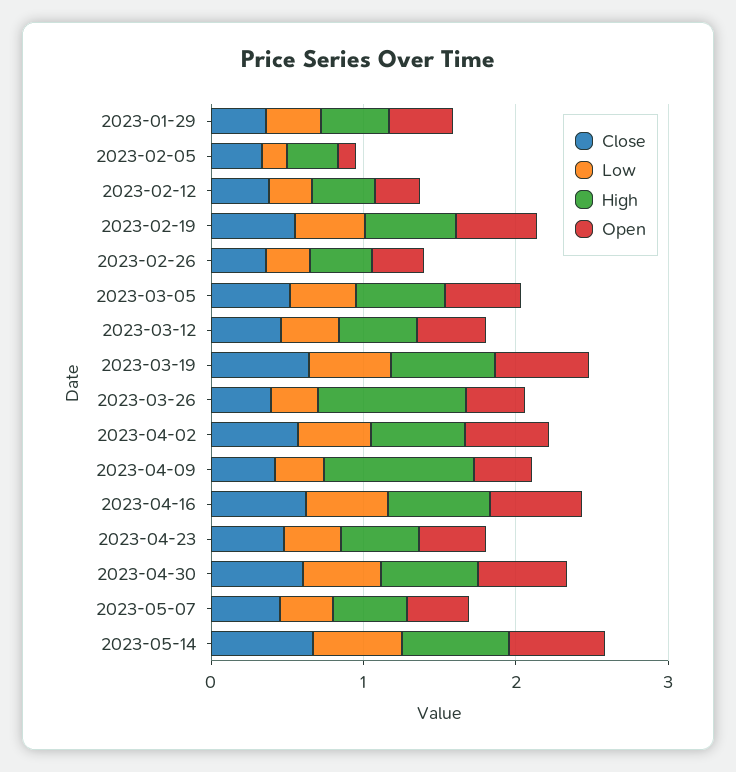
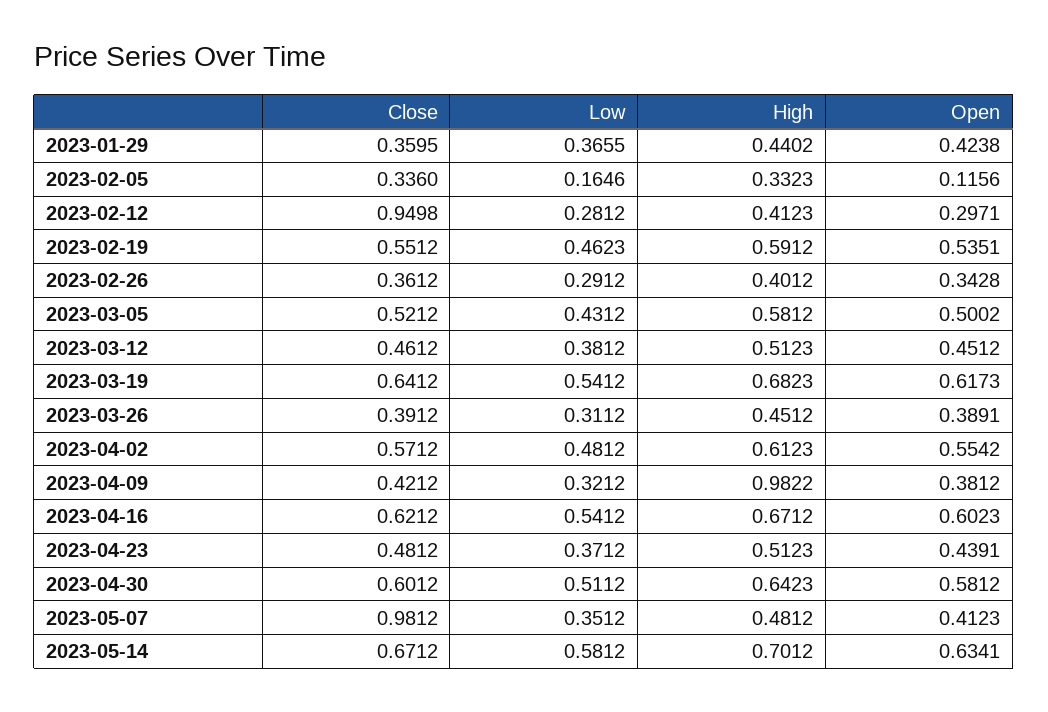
  {
    "Close": {
      "2023-01-29": 0.3595,
      "2023-02-05": 0.336,
-     "2023-02-12": 0.4,
+     "2023-02-12": 0.9498,
      "2023-02-19": 0.5512,
      "2023-02-26": 0.3612,
      "2023-03-05": 0.5212,
      "2023-03-12": 0.4612,
      "2023-03-19": 0.6412,
      "2023-03-26": 0.3912,
      "2023-04-02": 0.5712,
      "2023-04-09": 0.4212,
      "2023-04-16": 0.6212,
      "2023-04-23": 0.4812,
      "2023-04-30": 0.6012,
-     "2023-05-07": 0.4,
+     "2023-05-07": 0.9812,
      "2023-05-14": 0.6712
    },
    "Low": {
      "2023-01-29": 0.3655,
      "2023-02-05": 0.1646,
      "2023-02-12": 0.2812,
      "2023-02-19": 0.4623,
      "2023-02-26": 0.2912,
      "2023-03-05": 0.4312,
      "2023-03-12": 0.3812,
      "2023-03-19": 0.5412,
      "2023-03-26": 0.3112,
      "2023-04-02": 0.4812,
      "2023-04-09": 0.3212,
      "2023-04-16": 0.5412,
      "2023-04-23": 0.3712,
      "2023-04-30": 0.5112,
      "2023-05-07": 0.3512,
      "2023-05-14": 0.5812
    },
    "High": {
      "2023-01-29": 0.4402,
      "2023-02-05": 0.3323,
      "2023-02-12": 0.4123,
      "2023-02-19": 0.5912,
      "2023-02-26": 0.4012,
      "2023-03-05": 0.5812,
      "2023-03-12": 0.5123,
      "2023-03-19": 0.6823,
-     "2023-03-26": 1,
+     "2023-03-26": 0.4512,
      "2023-04-02": 0.6123,
      "2023-04-09": 0.9822,
      "2023-04-16": 0.6712,
      "2023-04-23": 0.5123,
      "2023-04-30": 0.6423,
      "2023-05-07": 0.4812,
      "2023-05-14": 0.7012
    },
    "Open": {
      "2023-01-29": 0.4238,
      "2023-02-05": 0.1156,
      "2023-02-12": 0.2971,
      "2023-02-19": 0.5351,
      "2023-02-26": 0.3428,
      "2023-03-05": 0.5002,
      "2023-03-12": 0.4512,
      "2023-03-19": 0.6173,
      "2023-03-26": 0.3891,
      "2023-04-02": 0.5542,
      "2023-04-09": 0.3812,
      "2023-04-16": 0.6023,
      "2023-04-23": 0.4391,
      "2023-04-30": 0.5812,
      "2023-05-07": 0.4123,
      "2023-05-14": 0.6341
    }
  }

